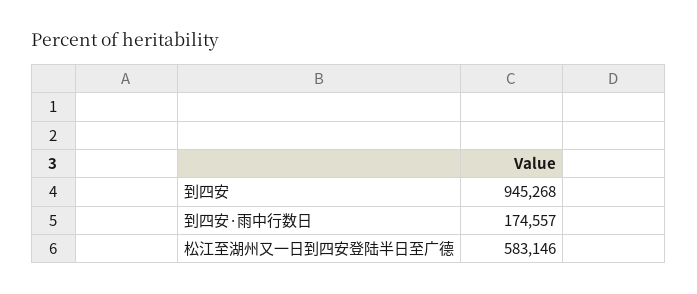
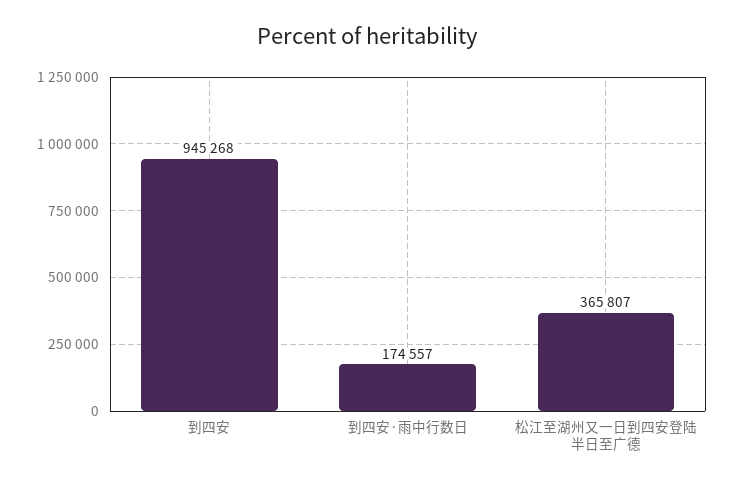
  {
    "到四安": 945268,
    "到四安·雨中行数日": 174557,
-   "松江至湖州又一日到四安登陆半日至广德": 583146
+   "松江至湖州又一日到四安登陆半日至广德": 365807
  }

